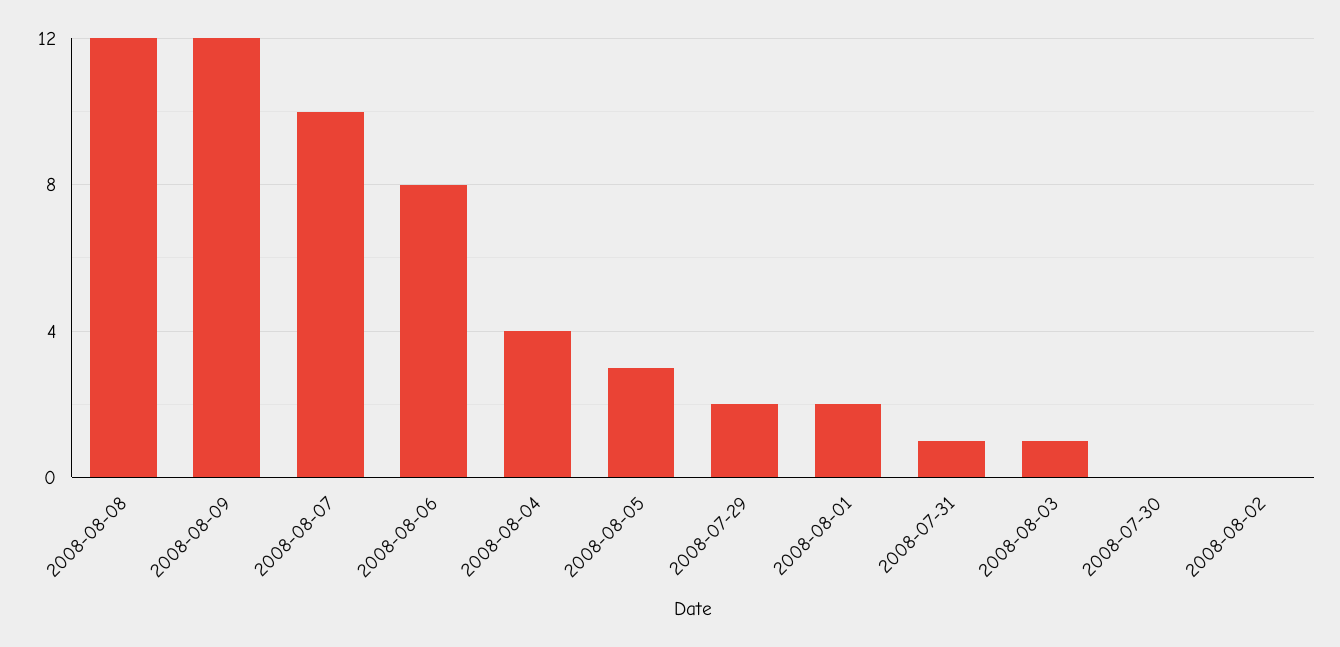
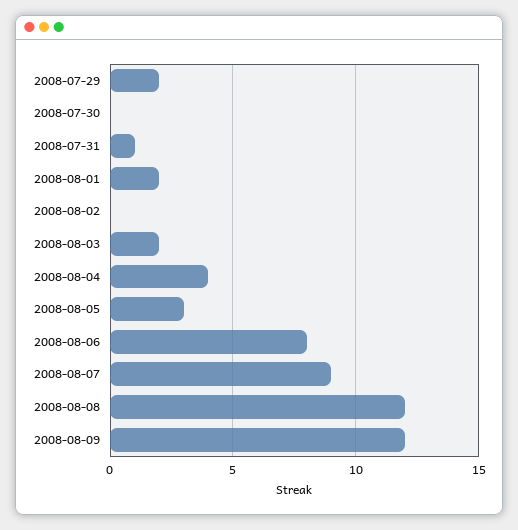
  {
    "2008-08-08": 12,
    "2008-08-09": 12,
-   "2008-08-07": 10,
+   "2008-08-07": 9,
    "2008-08-06": 8,
    "2008-08-04": 4,
    "2008-08-05": 3,
    "2008-07-29": 2,
    "2008-08-01": 2,
    "2008-07-31": 1,
-   "2008-08-03": 1,
+   "2008-08-03": 2,
    "2008-07-30": 0,
    "2008-08-02": 0
  }

